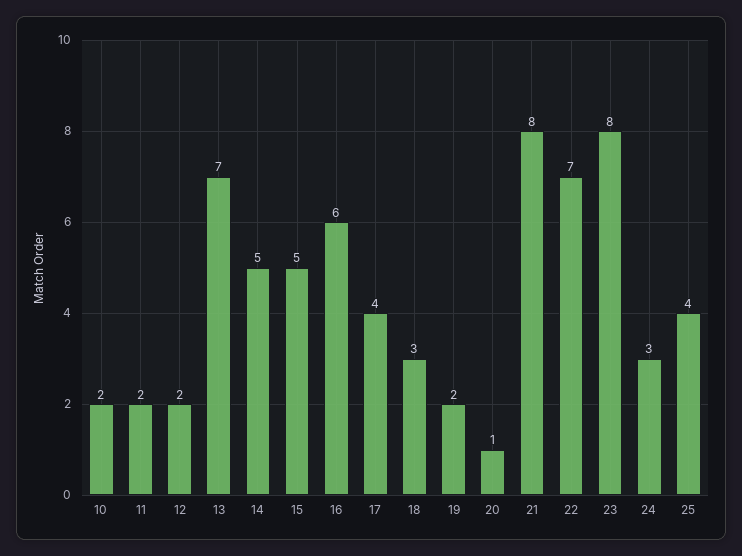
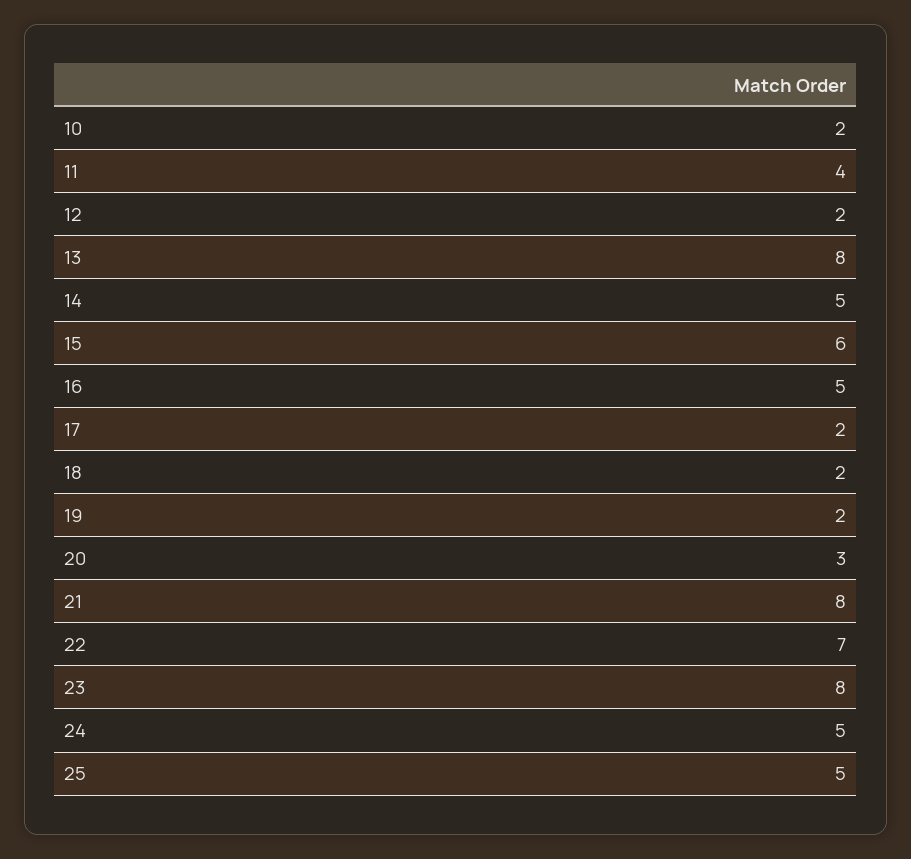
  {
    "10": 2,
-   "11": 2,
+   "11": 4,
    "12": 2,
-   "13": 7,
+   "13": 8,
    "14": 5,
-   "15": 5,
+   "15": 6,
-   "16": 6,
+   "16": 5,
-   "17": 4,
+   "17": 2,
-   "18": 3,
+   "18": 2,
    "19": 2,
-   "20": 1,
+   "20": 3,
    "21": 8,
    "22": 7,
    "23": 8,
-   "24": 3,
+   "24": 5,
-   "25": 4
+   "25": 5
  }

